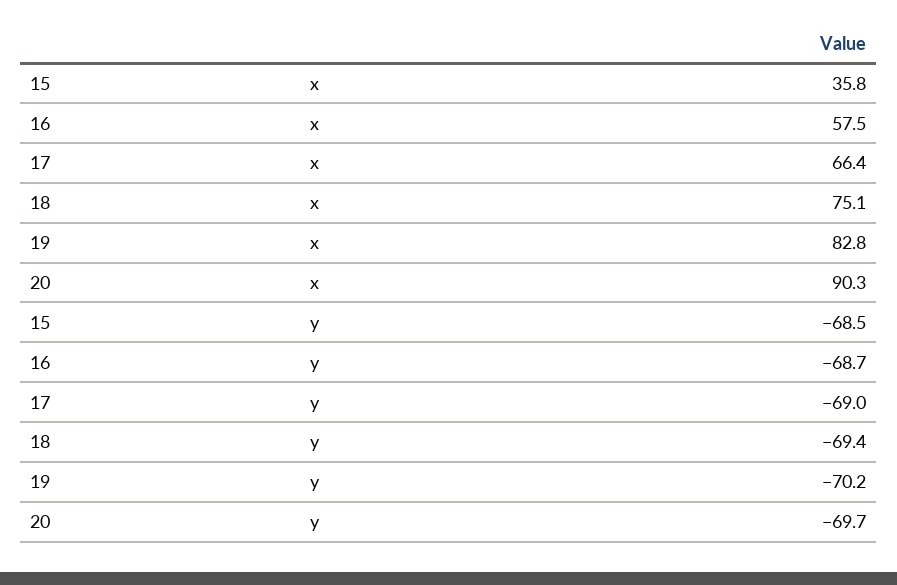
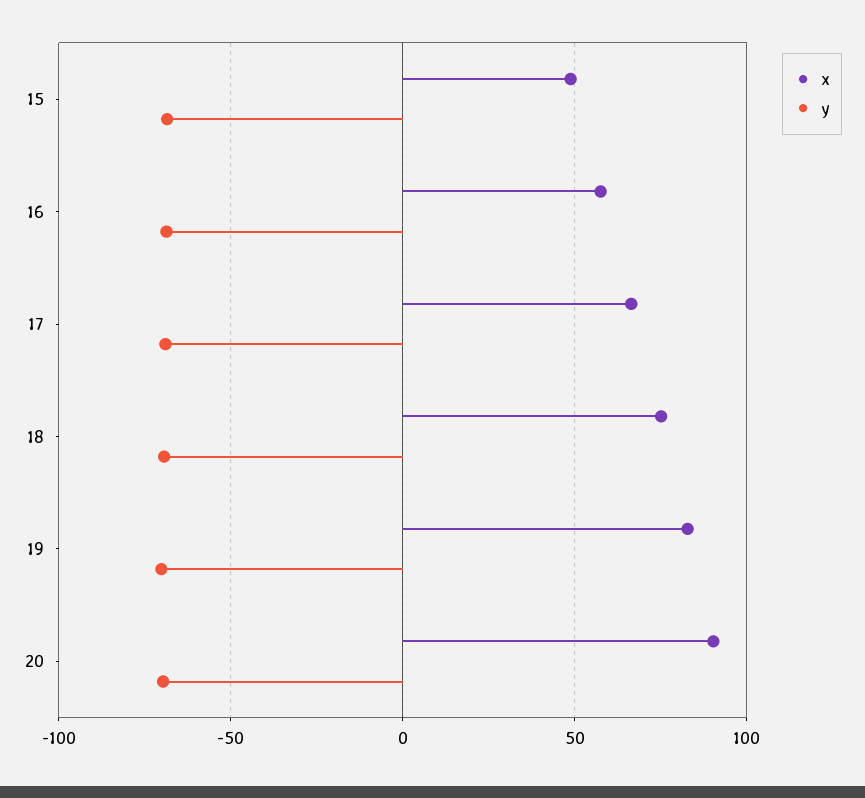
  {
    "x": {
-     "15": 35.8,
+     "15": 50,
      "16": 57.5,
      "17": 66.4,
      "18": 75.1,
      "19": 82.8,
      "20": 90.3
    },
    "y": {
      "15": -68.5,
      "16": -68.7,
      "17": -69,
      "18": -69.4,
      "19": -70.2,
      "20": -69.7
    }
  }

